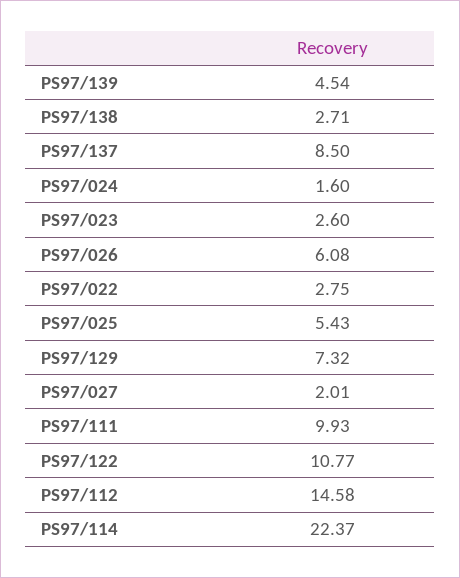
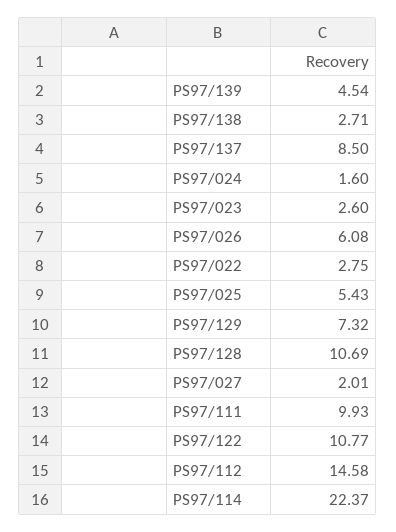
  {
    "PS97/139": 4.54,
    "PS97/138": 2.71,
    "PS97/137": 8.5,
    "PS97/024": 1.6,
    "PS97/023": 2.6,
    "PS97/026": 6.08,
    "PS97/022": 2.75,
    "PS97/025": 5.43,
    "PS97/129": 7.32,
    "PS97/027": 2.01,
    "PS97/111": 9.93,
    "PS97/122": 10.77,
    "PS97/112": 14.58,
-   "PS97/114": 22.37
+   "PS97/114": 22.37,
+   "PS97/128": 10.69
  }

